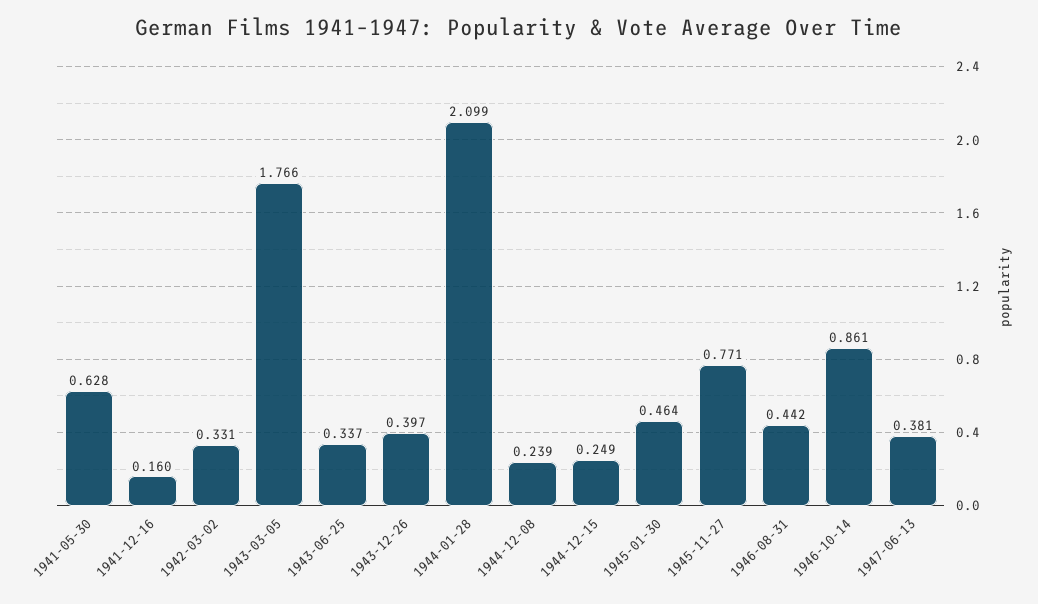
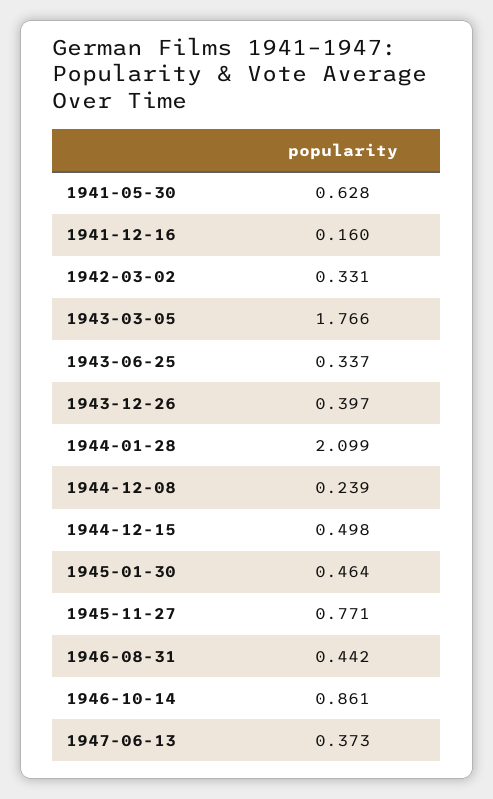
  {
    "1941-05-30": 0.628,
    "1941-12-16": 0.16,
    "1942-03-02": 0.331,
    "1943-03-05": 1.766,
    "1943-06-25": 0.337,
    "1943-12-26": 0.397,
    "1944-01-28": 2.099,
    "1944-12-08": 0.239,
-   "1944-12-15": 0.249,
+   "1944-12-15": 0.498,
    "1945-01-30": 0.464,
    "1945-11-27": 0.771,
    "1946-08-31": 0.442,
    "1946-10-14": 0.861,
-   "1947-06-13": 0.381
+   "1947-06-13": 0.373
  }

